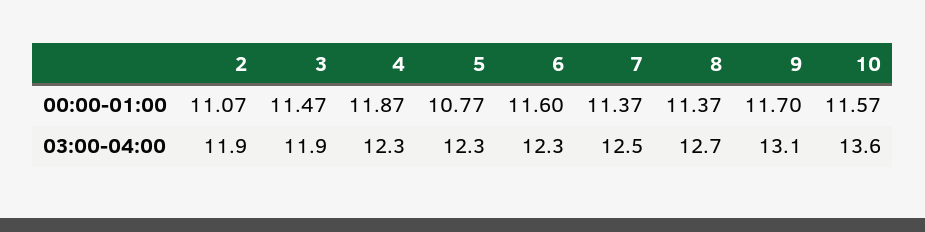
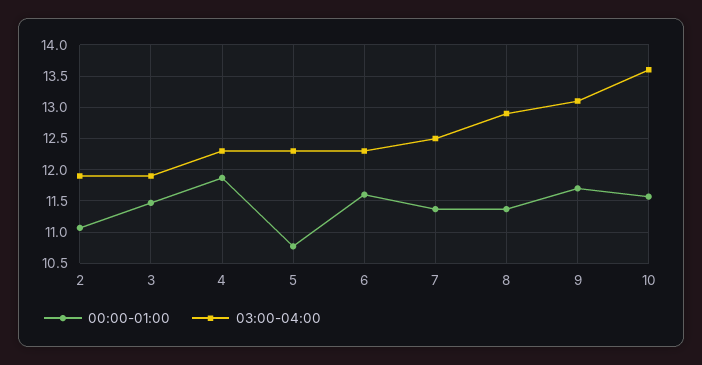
  {
    "00:00-01:00": {
      "2": 11.07,
      "3": 11.47,
      "4": 11.87,
      "5": 10.77,
      "6": 11.6,
      "7": 11.37,
      "8": 11.37,
      "9": 11.7,
      "10": 11.57
    },
    "03:00-04:00": {
      "2": 11.9,
      "3": 11.9,
      "4": 12.3,
      "5": 12.3,
      "6": 12.3,
      "7": 12.5,
-     "8": 12.7,
+     "8": 12.9,
      "9": 13.1,
      "10": 13.6
    }
  }

